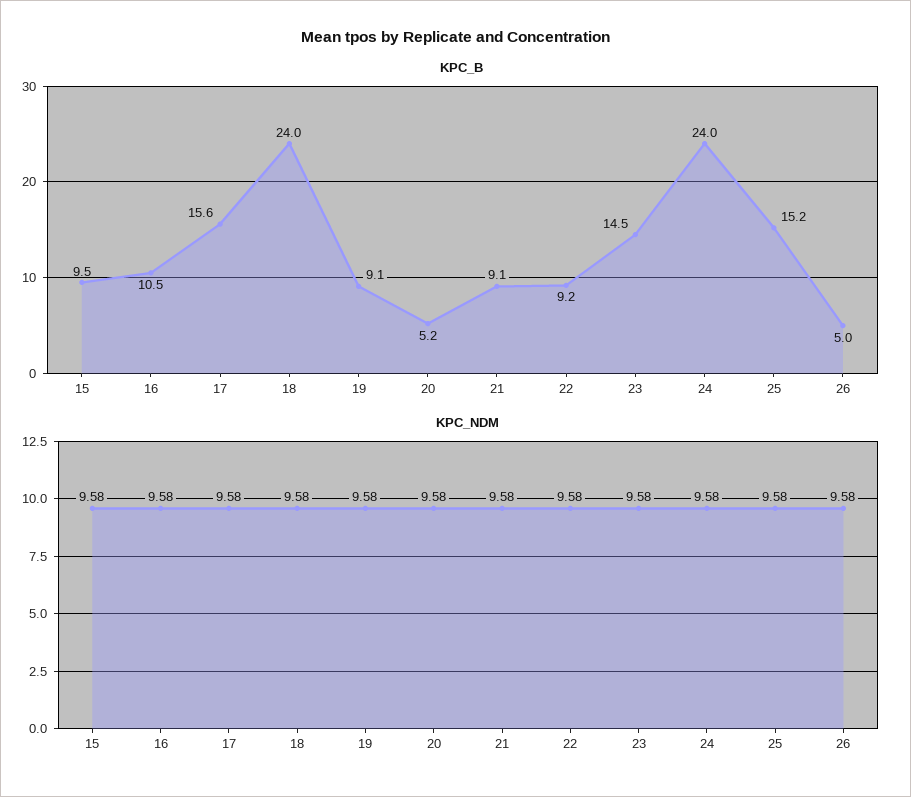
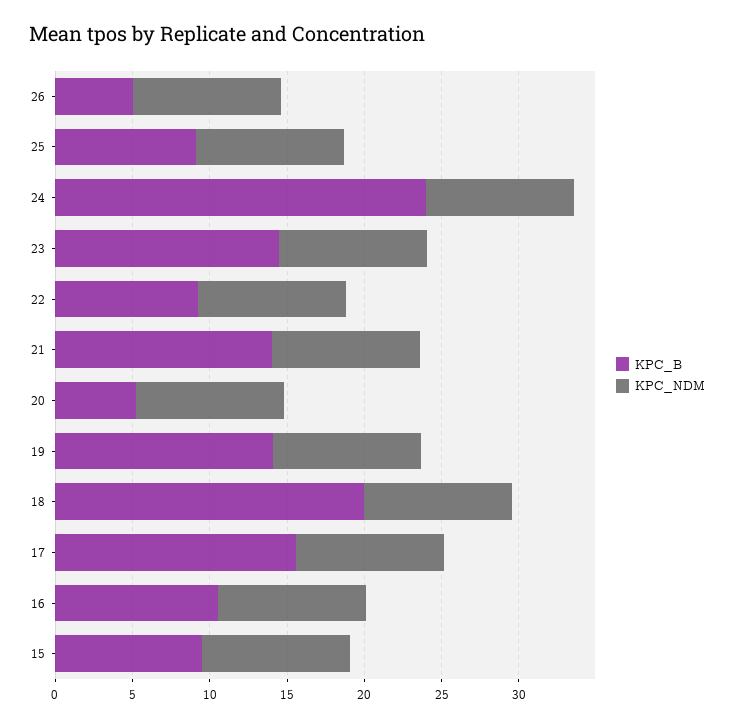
  {
    "KPC_B": {
      "15": 9.5,
      "16": 10.5,
      "17": 15.6,
-     "18": 24,
+     "18": 20,
-     "19": 9.1,
+     "19": 14,
      "20": 5.2,
-     "21": 9.1,
+     "21": 14,
      "22": 9.2,
      "23": 14.5,
      "24": 24,
-     "25": 15.2,
+     "25": 9,
      "26": 5
    },
    "KPC_NDM": {
      "15": 9.58,
      "16": 9.58,
      "17": 9.58,
      "18": 9.58,
      "19": 9.58,
      "20": 9.58,
      "21": 9.58,
      "22": 9.58,
      "23": 9.58,
      "24": 9.58,
      "25": 9.58,
      "26": 9.58
    }
  }

